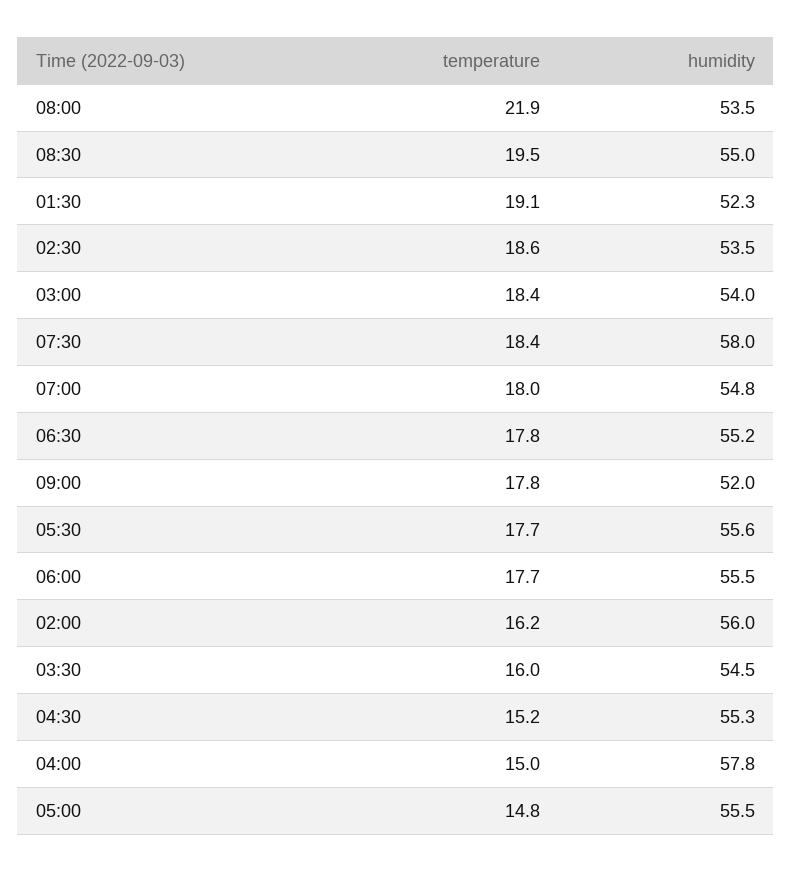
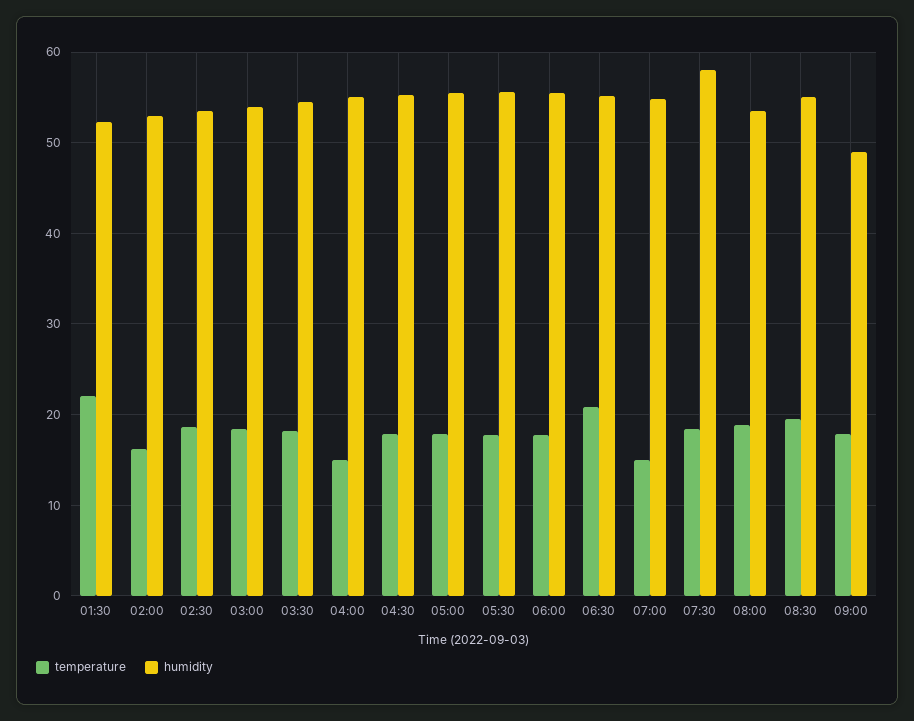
  {
    "temperature": {
-     "08:00": 21.9,
+     "08:00": 19,
      "08:30": 19.5,
-     "01:30": 19.1,
+     "01:30": 22,
      "02:30": 18.6,
      "03:00": 18.4,
      "07:30": 18.4,
-     "07:00": 18,
+     "07:00": 15,
-     "06:30": 17.8,
+     "06:30": 21,
      "09:00": 17.8,
      "05:30": 17.7,
      "06:00": 17.7,
      "02:00": 16.2,
-     "03:30": 16,
+     "03:30": 18,
-     "04:30": 15.2,
+     "04:30": 18,
      "04:00": 15,
-     "05:00": 14.8
+     "05:00": 18
    },
    "humidity": {
      "08:00": 53.5,
      "08:30": 55,
      "01:30": 52.3,
      "02:30": 53.5,
      "03:00": 54,
      "07:30": 58,
      "07:00": 54.8,
      "06:30": 55.2,
-     "09:00": 52,
+     "09:00": 49,
      "05:30": 55.6,
      "06:00": 55.5,
-     "02:00": 56,
+     "02:00": 53,
      "03:30": 54.5,
      "04:30": 55.3,
-     "04:00": 57.8,
+     "04:00": 55,
      "05:00": 55.5
    }
  }

